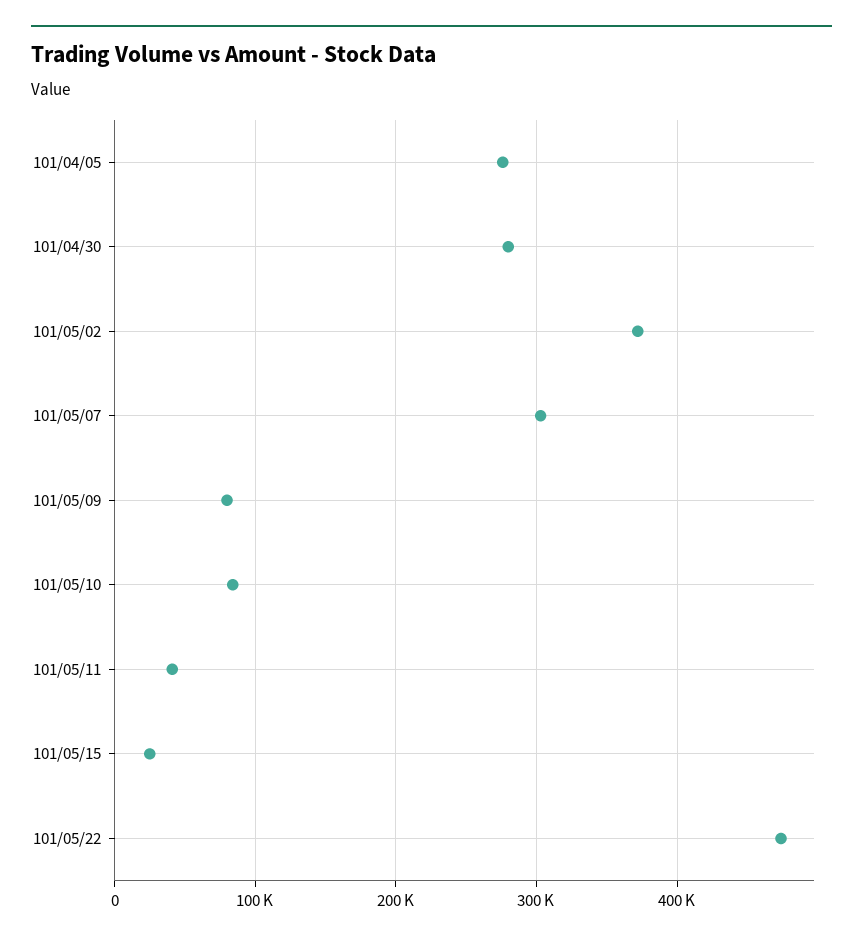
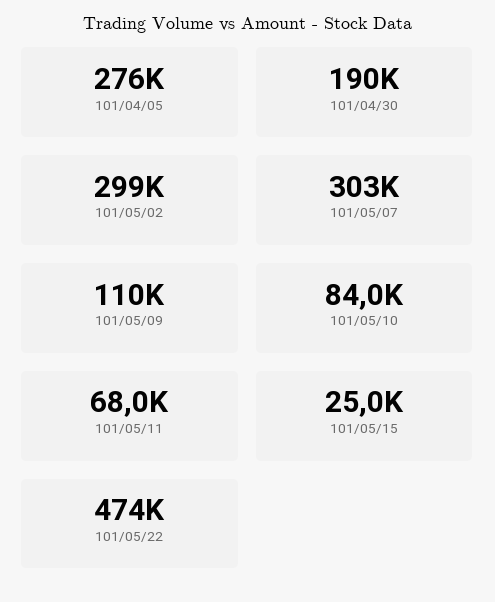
  {
    "101/04/05": 276000,
-   "101/04/30": 280000,
+   "101/04/30": 190000,
-   "101/05/02": 370000,
+   "101/05/02": 299000,
    "101/05/07": 303000,
-   "101/05/09": 80000,
+   "101/05/09": 110000,
    "101/05/10": 84000,
-   "101/05/11": 40000,
+   "101/05/11": 68000,
    "101/05/15": 25000,
    "101/05/22": 474000
  }

